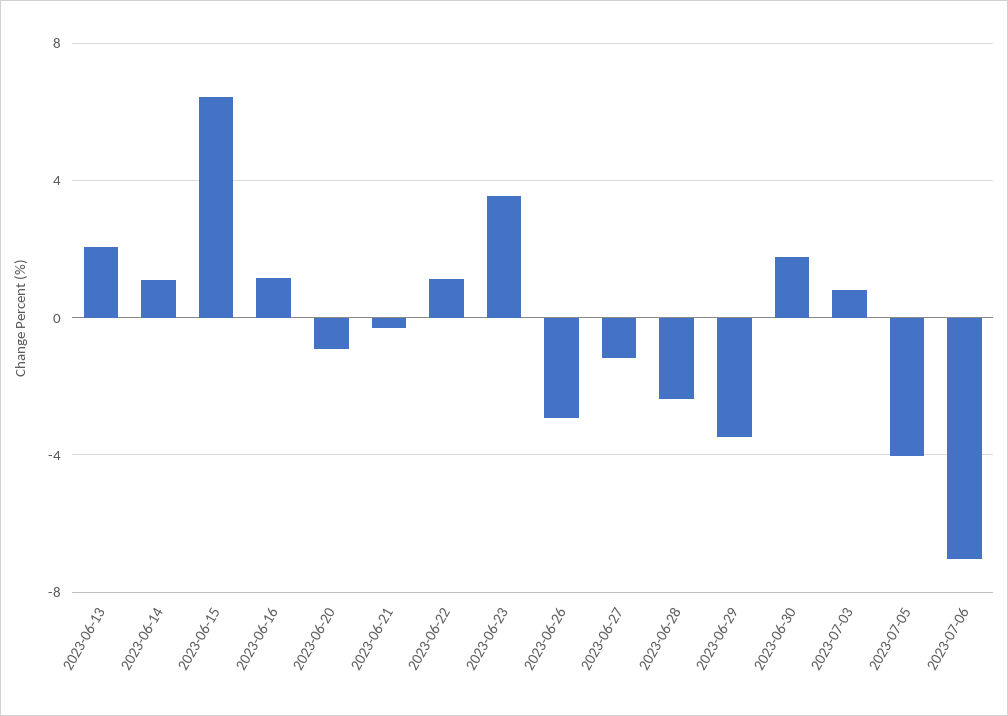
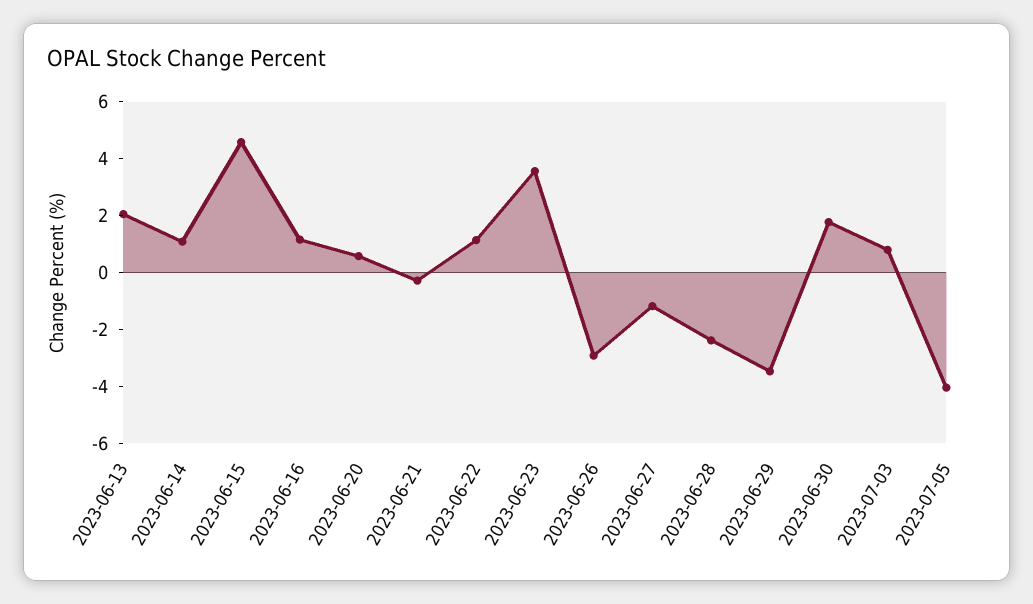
  {
    "2023-06-13": 2,
    "2023-06-14": 1,
-   "2023-06-15": 6.5,
+   "2023-06-15": 4.5,
    "2023-06-16": 1,
-   "2023-06-20": -1,
+   "2023-06-20": 0.5,
    "2023-06-21": -0.5,
    "2023-06-22": 1,
    "2023-06-23": 3.5,
    "2023-06-26": -3,
    "2023-06-27": -1,
    "2023-06-28": -2.5,
    "2023-06-29": -3.5,
    "2023-06-30": 2,
    "2023-07-03": 1,
-   "2023-07-05": -4,
+   "2023-07-05": -4
-   "2023-07-06": -7
  }

